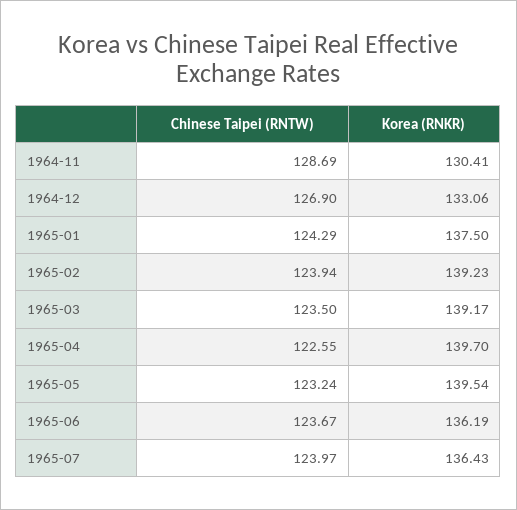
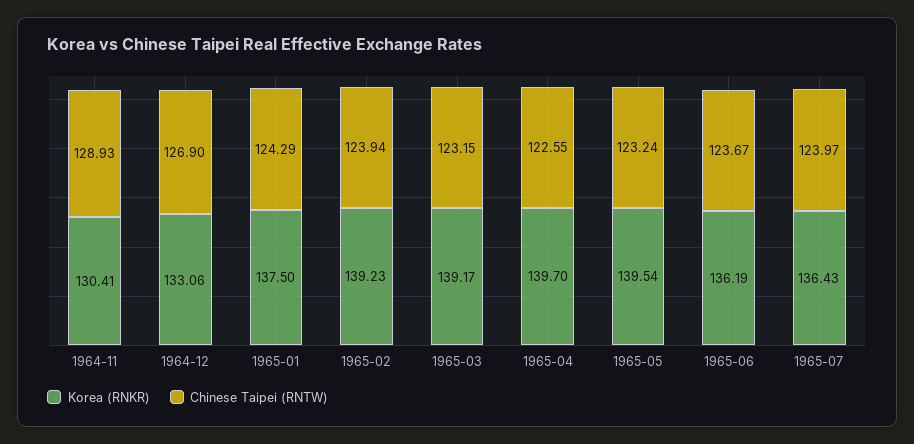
  {
    "Chinese Taipei (RNTW)": {
-     "1964-11": 128.69,
+     "1964-11": 128.93,
      "1964-12": 126.9,
      "1965-01": 124.29,
      "1965-02": 123.94,
-     "1965-03": 123.5,
+     "1965-03": 123.15,
      "1965-04": 122.55,
      "1965-05": 123.24,
      "1965-06": 123.67,
      "1965-07": 123.97
    },
    "Korea (RNKR)": {
      "1964-11": 130.41,
      "1964-12": 133.06,
      "1965-01": 137.5,
      "1965-02": 139.23,
      "1965-03": 139.17,
      "1965-04": 139.7,
      "1965-05": 139.54,
      "1965-06": 136.19,
      "1965-07": 136.43
    }
  }

